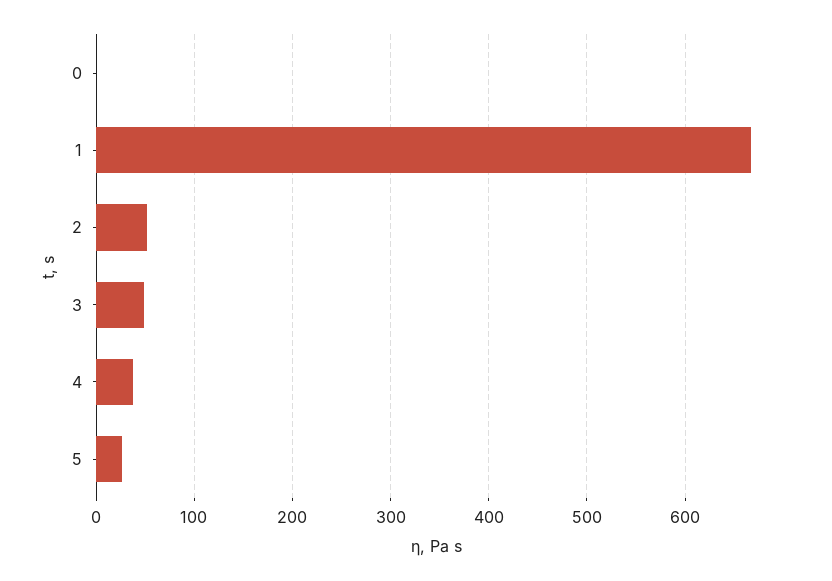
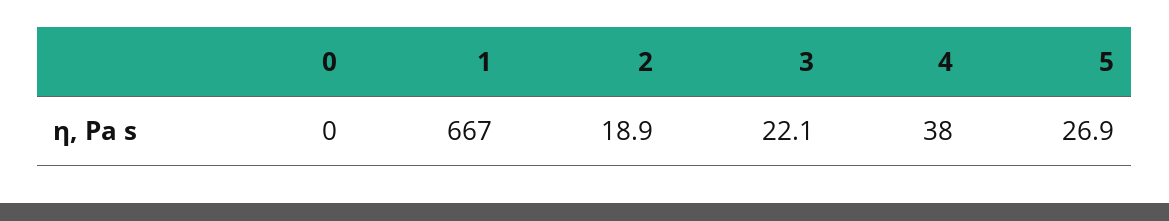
  {
    "0": 0,
    "1": 667,
-   "2": 50,
+   "2": 18.9,
-   "3": 50,
+   "3": 22.1,
    "4": 38,
    "5": 26.9
  }

